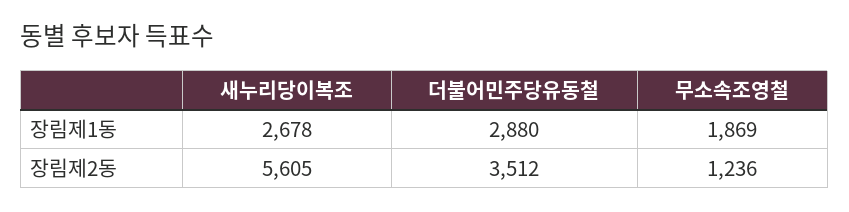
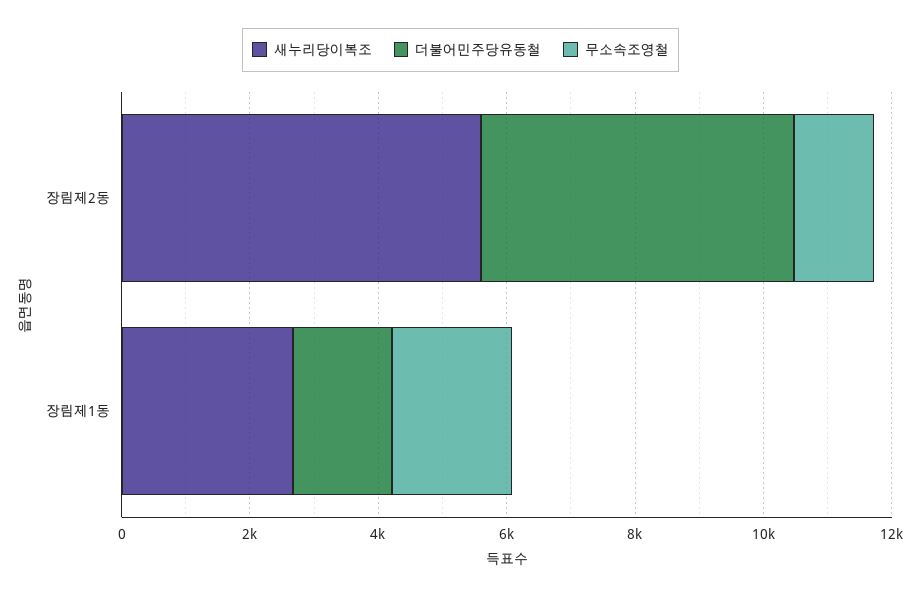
  {
    "새누리당이복조": {
      "장림제1동": 2678,
      "장림제2동": 5605
    },
    "더불어민주당유동철": {
-     "장림제1동": 2880,
+     "장림제1동": 1500,
-     "장림제2동": 3512
+     "장림제2동": 5000
    },
    "무소속조영철": {
      "장림제1동": 1869,
      "장림제2동": 1236
    }
  }

